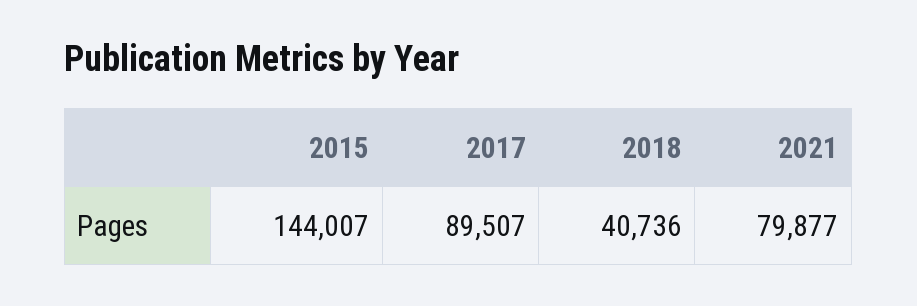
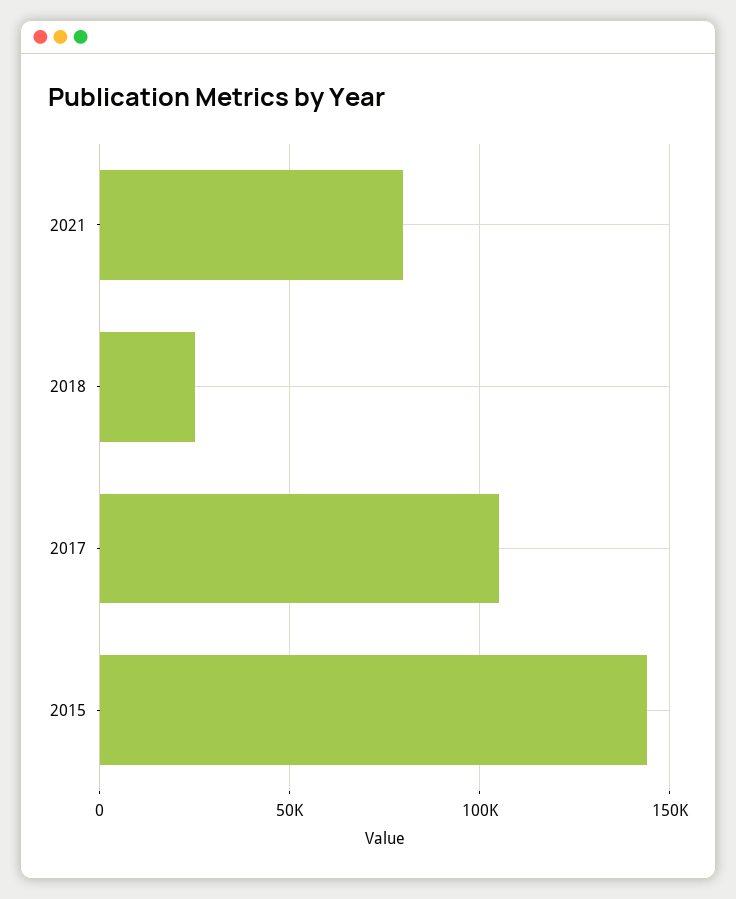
  {
    "2015": 144007,
-   "2017": 89507,
+   "2017": 105000,
-   "2018": 40736,
+   "2018": 25000,
    "2021": 79877
  }

